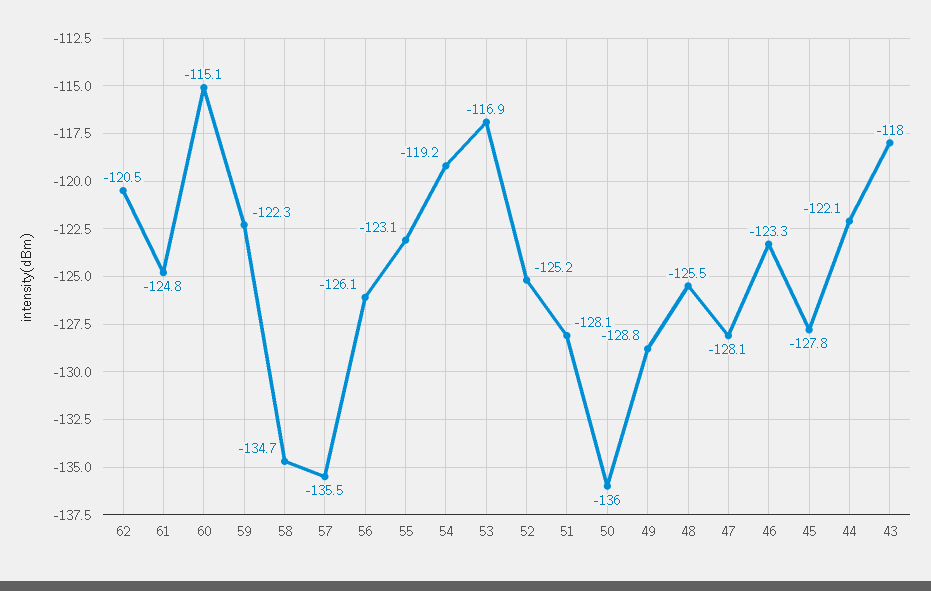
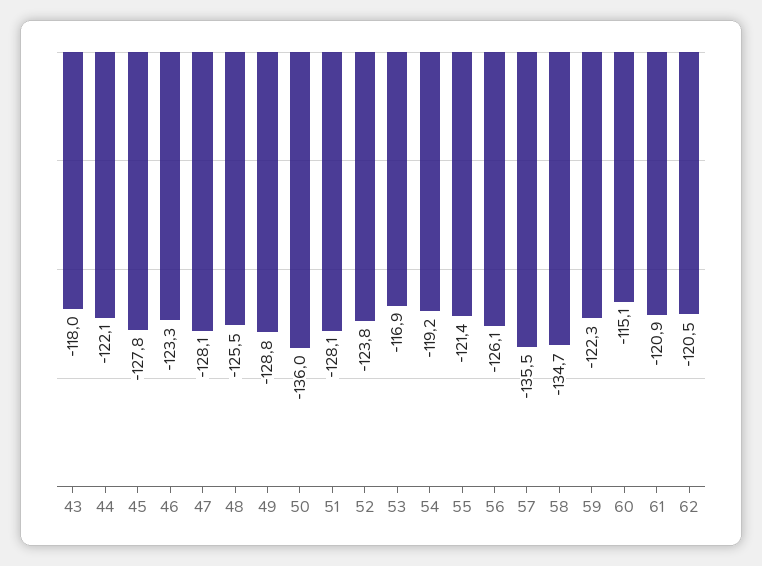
  {
    "62": -120.5,
-   "61": -124.8,
+   "61": -120.9,
    "60": -115.1,
    "59": -122.3,
    "58": -134.7,
    "57": -135.5,
    "56": -126.1,
-   "55": -123.1,
+   "55": -121.4,
    "54": -119.2,
    "53": -116.9,
-   "52": -125.2,
+   "52": -123.8,
    "51": -128.1,
    "50": -136,
    "49": -128.8,
    "48": -125.5,
    "47": -128.1,
    "46": -123.3,
    "45": -127.8,
    "44": -122.1,
    "43": -118
  }

